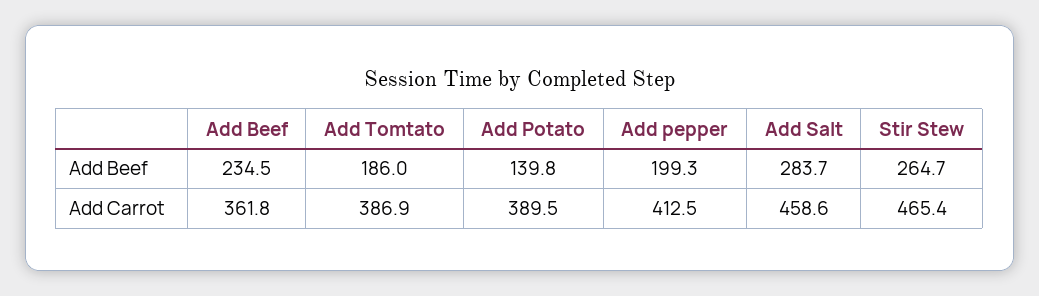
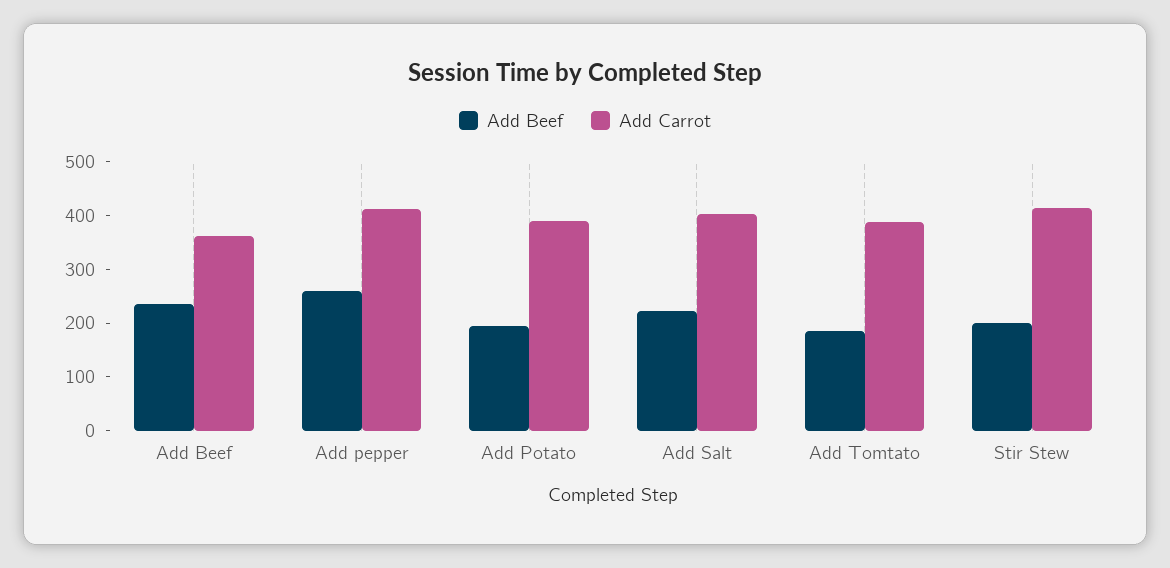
  {
    "Add Beef": {
      "Add Beef": 234.5,
      "Add Tomtato": 186,
-     "Add Potato": 139.8,
+     "Add Potato": 200,
-     "Add pepper": 199.3,
+     "Add pepper": 260,
-     "Add Salt": 283.7,
+     "Add Salt": 220,
-     "Stir Stew": 264.7
+     "Stir Stew": 200
    },
    "Add Carrot": {
      "Add Beef": 361.8,
      "Add Tomtato": 386.9,
      "Add Potato": 389.5,
      "Add pepper": 412.5,
-     "Add Salt": 458.6,
+     "Add Salt": 400,
-     "Stir Stew": 465.4
+     "Stir Stew": 420
    }
  }

